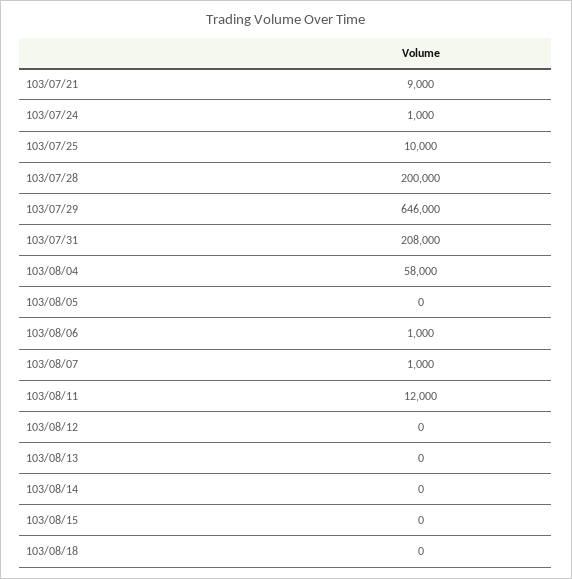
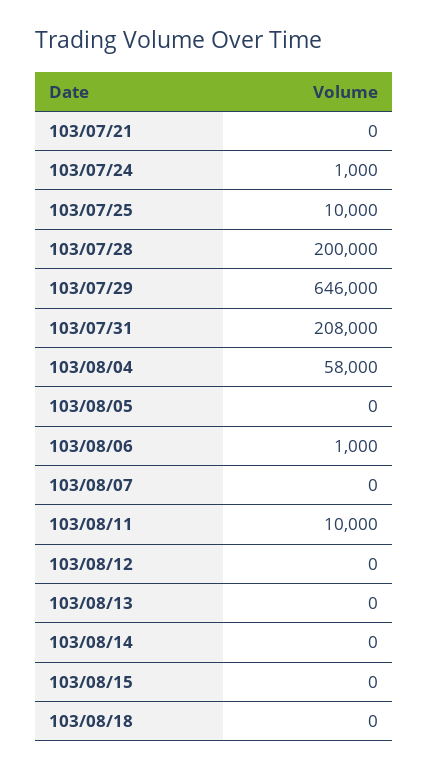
  {
-   "103/07/21": 9000,
+   "103/07/21": 0,
    "103/07/24": 1000,
    "103/07/25": 10000,
    "103/07/28": 200000,
    "103/07/29": 646000,
    "103/07/31": 208000,
    "103/08/04": 58000,
    "103/08/05": 0,
    "103/08/06": 1000,
-   "103/08/07": 1000,
+   "103/08/07": 0,
-   "103/08/11": 12000,
+   "103/08/11": 10000,
    "103/08/12": 0,
    "103/08/13": 0,
    "103/08/14": 0,
    "103/08/15": 0,
    "103/08/18": 0
  }

